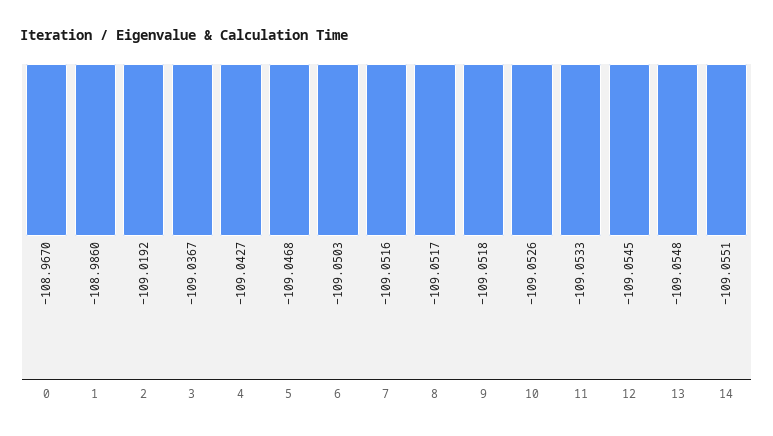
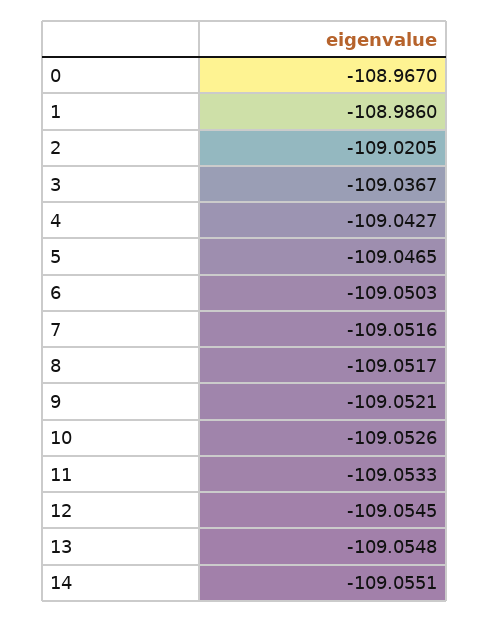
  {
    "0": -108.967,
    "1": -108.986,
-   "2": -109.0192,
+   "2": -109.0205,
    "3": -109.0367,
    "4": -109.0427,
-   "5": -109.0468,
+   "5": -109.0465,
    "6": -109.0503,
    "7": -109.0516,
    "8": -109.0517,
-   "9": -109.0518,
+   "9": -109.0521,
    "10": -109.0526,
    "11": -109.0533,
    "12": -109.0545,
    "13": -109.0548,
    "14": -109.0551
  }

